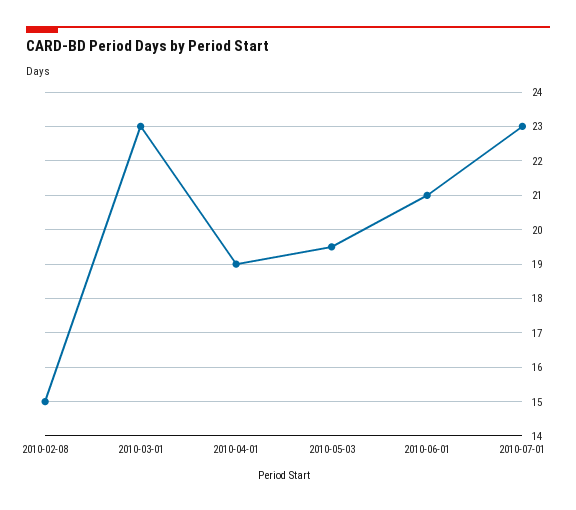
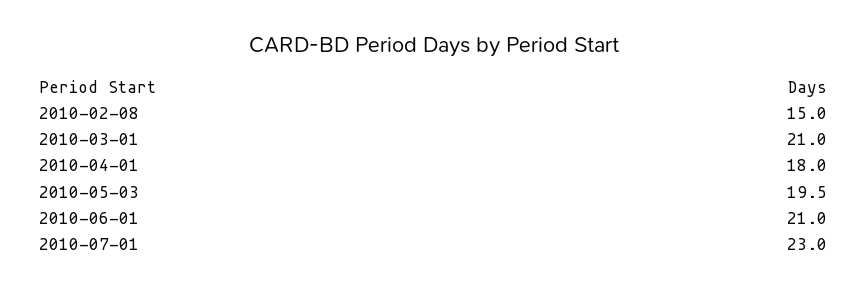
  {
    "2010-02-08": 15,
-   "2010-03-01": 23,
+   "2010-03-01": 21,
-   "2010-04-01": 19,
+   "2010-04-01": 18,
    "2010-05-03": 19.5,
    "2010-06-01": 21,
    "2010-07-01": 23
  }

